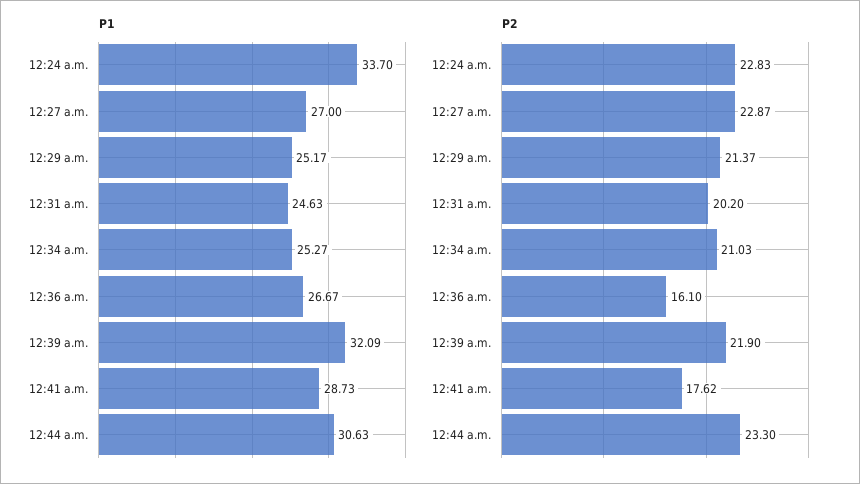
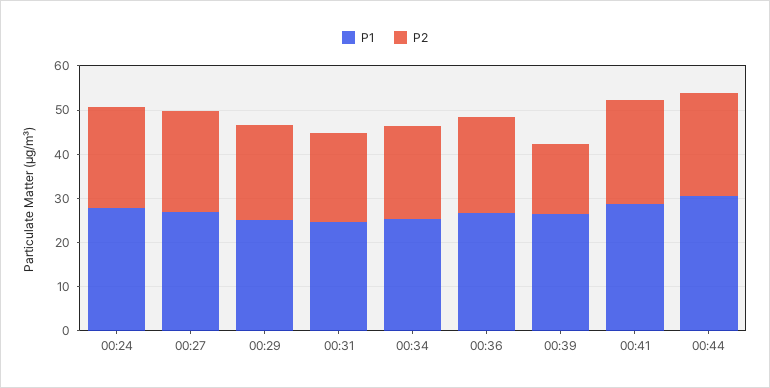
  {
    "P1": {
-     "12:24 a.m.": 33.7,
+     "12:24 a.m.": 28,
      "12:27 a.m.": 27,
      "12:29 a.m.": 25.17,
      "12:31 a.m.": 24.63,
      "12:34 a.m.": 25.27,
      "12:36 a.m.": 26.67,
-     "12:39 a.m.": 32.09,
+     "12:39 a.m.": 26,
      "12:41 a.m.": 28.73,
      "12:44 a.m.": 30.63
    },
    "P2": {
      "12:24 a.m.": 22.83,
      "12:27 a.m.": 22.87,
      "12:29 a.m.": 21.37,
      "12:31 a.m.": 20.2,
      "12:34 a.m.": 21.03,
-     "12:36 a.m.": 16.1,
+     "12:36 a.m.": 22,
-     "12:39 a.m.": 21.9,
+     "12:39 a.m.": 16,
-     "12:41 a.m.": 17.62,
+     "12:41 a.m.": 24,
      "12:44 a.m.": 23.3
    }
  }

